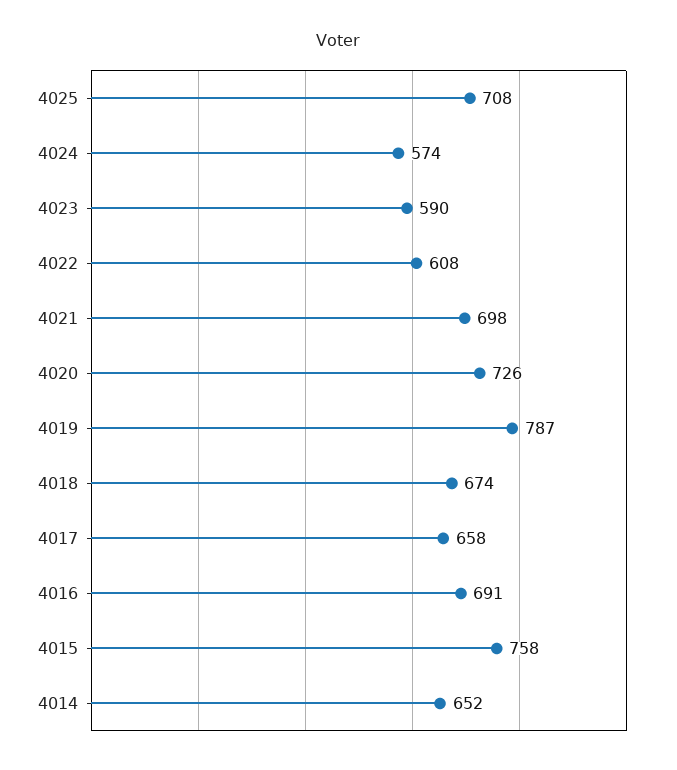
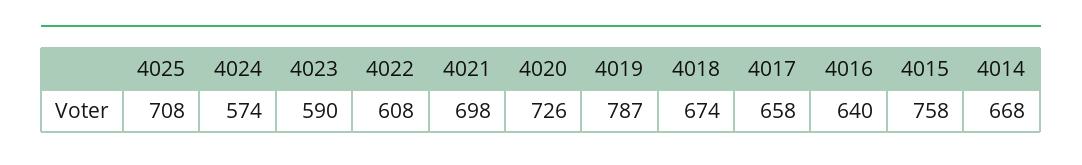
  {
    "4025": 708,
    "4024": 574,
    "4023": 590,
    "4022": 608,
    "4021": 698,
    "4020": 726,
    "4019": 787,
    "4018": 674,
    "4017": 658,
-   "4016": 691,
+   "4016": 640,
    "4015": 758,
-   "4014": 652
+   "4014": 668
  }

